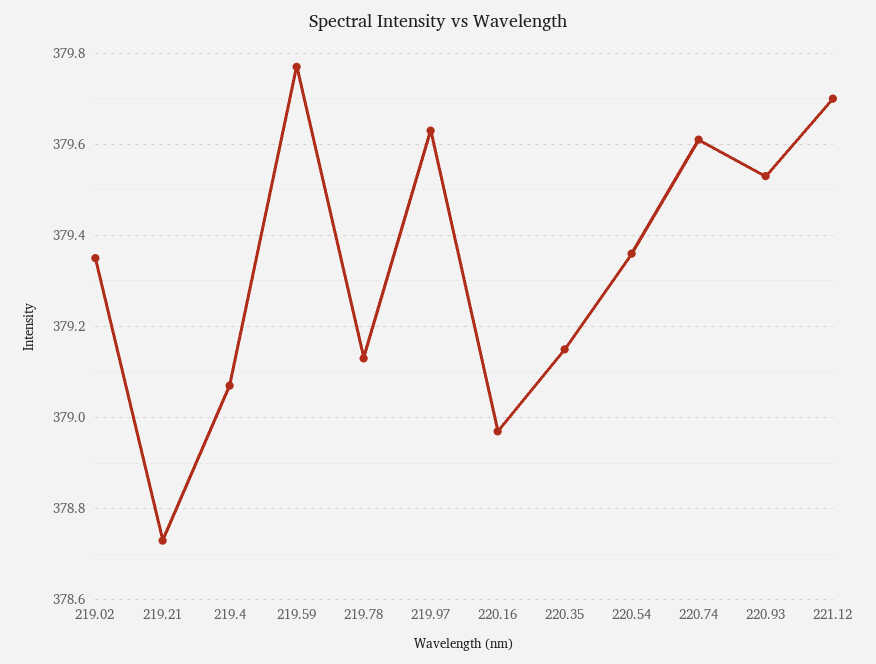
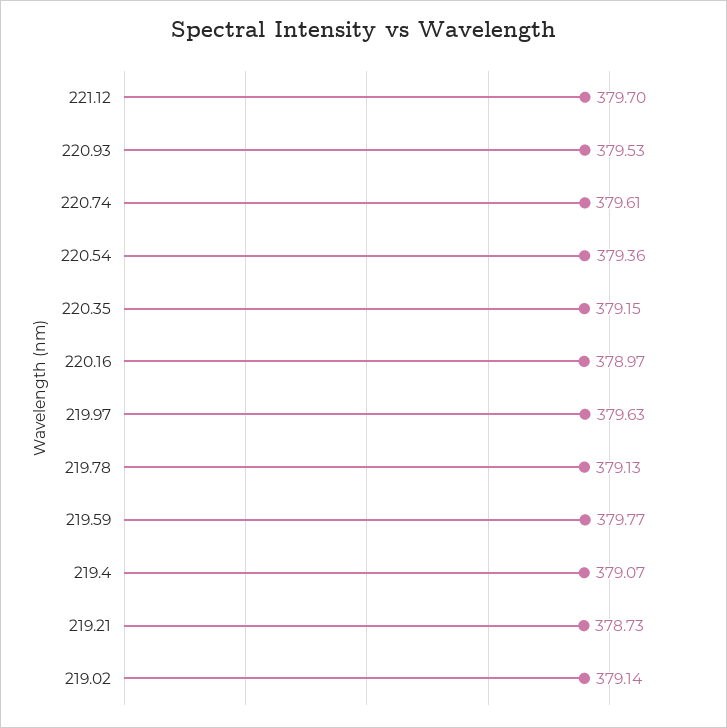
  {
-   "219.02": 379.35,
+   "219.02": 379.14,
    "219.21": 378.73,
    "219.4": 379.07,
    "219.59": 379.77,
    "219.78": 379.13,
    "219.97": 379.63,
    "220.16": 378.97,
    "220.35": 379.15,
    "220.54": 379.36,
    "220.74": 379.61,
    "220.93": 379.53,
    "221.12": 379.7
  }

